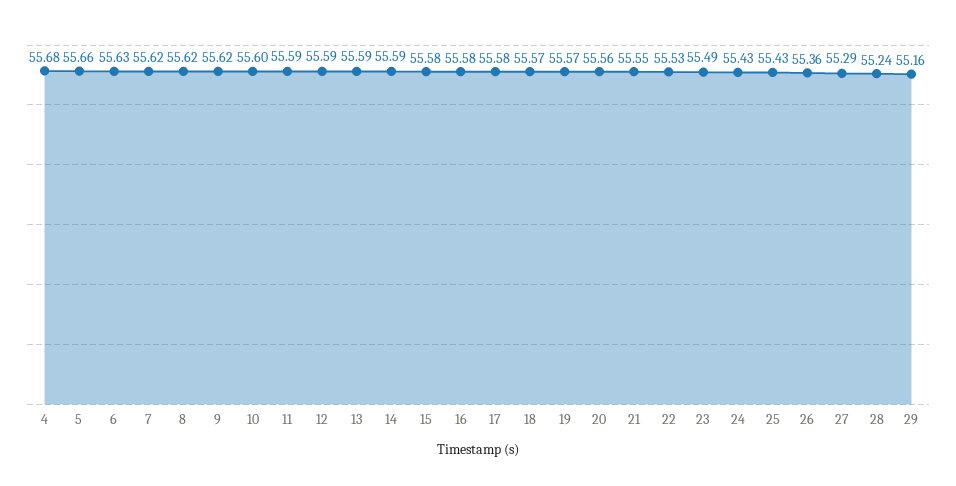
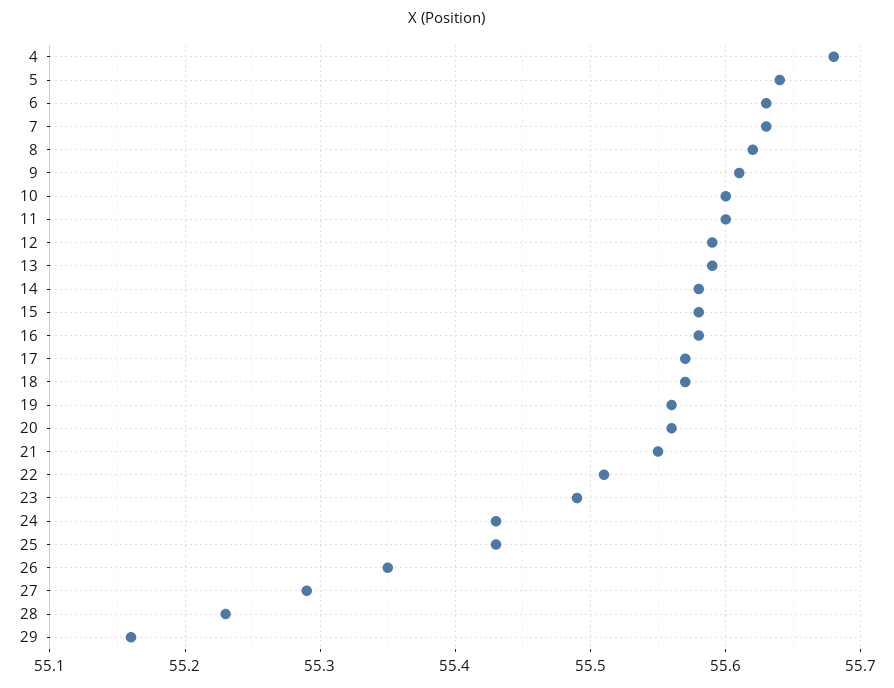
  {
    "4": 55.68,
-   "5": 55.66,
+   "5": 55.64,
    "6": 55.63,
-   "7": 55.62,
+   "7": 55.63,
    "8": 55.62,
-   "9": 55.62,
+   "9": 55.61,
    "10": 55.6,
-   "11": 55.59,
+   "11": 55.6,
    "12": 55.59,
    "13": 55.59,
-   "14": 55.59,
+   "14": 55.58,
    "15": 55.58,
    "16": 55.58,
-   "17": 55.58,
+   "17": 55.57,
    "18": 55.57,
-   "19": 55.57,
+   "19": 55.56,
    "20": 55.56,
    "21": 55.55,
-   "22": 55.53,
+   "22": 55.51,
    "23": 55.49,
    "24": 55.43,
    "25": 55.43,
-   "26": 55.36,
+   "26": 55.35,
    "27": 55.29,
-   "28": 55.24,
+   "28": 55.23,
    "29": 55.16
  }

